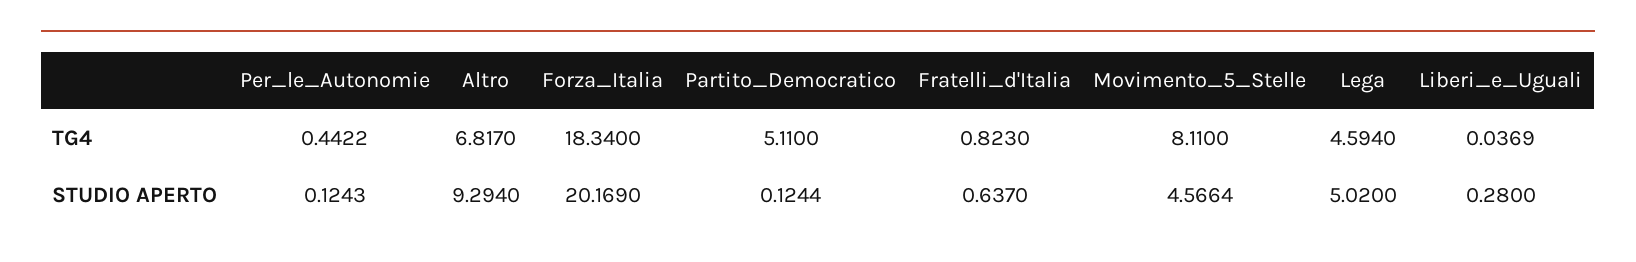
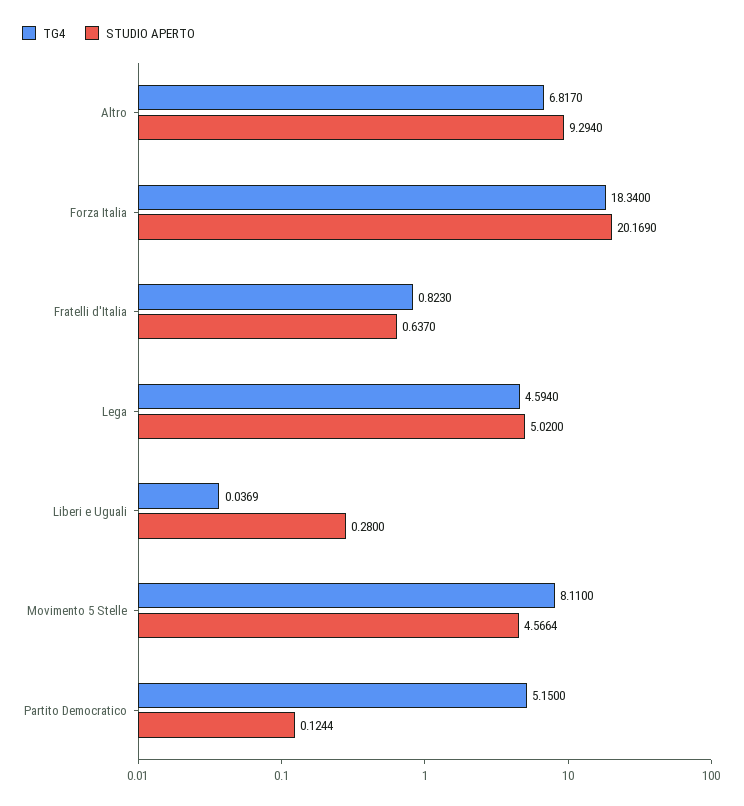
  {
    "TG4": {
-     "Per_le_Autonomie": 0.4422,
      "Altro": 6.817,
      "Forza_Italia": 18.34,
-     "Partito_Democratico": 5.11,
+     "Partito_Democratico": 5.15,
      "Fratelli_d'Italia": 0.823,
      "Movimento_5_Stelle": 8.11,
      "Lega": 4.594,
      "Liberi_e_Uguali": 0.0369
    },
    "STUDIO APERTO": {
-     "Per_le_Autonomie": 0.1243,
      "Altro": 9.294,
      "Forza_Italia": 20.169,
      "Partito_Democratico": 0.1244,
      "Fratelli_d'Italia": 0.637,
      "Movimento_5_Stelle": 4.5664,
      "Lega": 5.02,
      "Liberi_e_Uguali": 0.28
    }
  }

